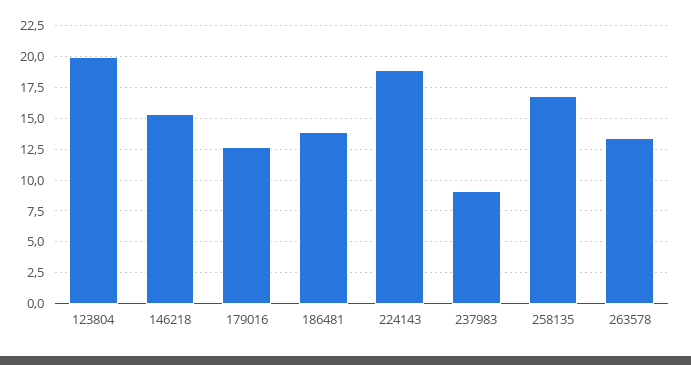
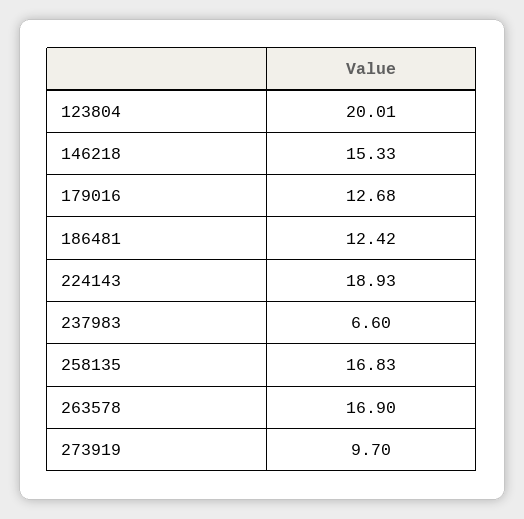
  {
    "123804": 20.01,
    "146218": 15.33,
    "179016": 12.68,
-   "186481": 14,
+   "186481": 12.42,
    "224143": 18.93,
-   "237983": 9,
+   "237983": 6.6,
    "258135": 16.83,
-   "263578": 13.5
+   "263578": 16.9,
+   "273919": 9.7
  }

